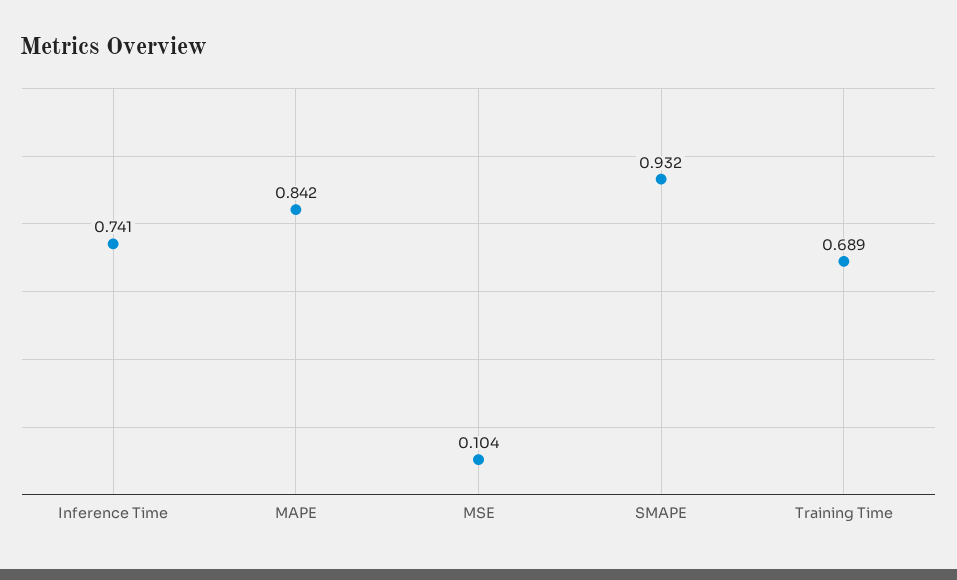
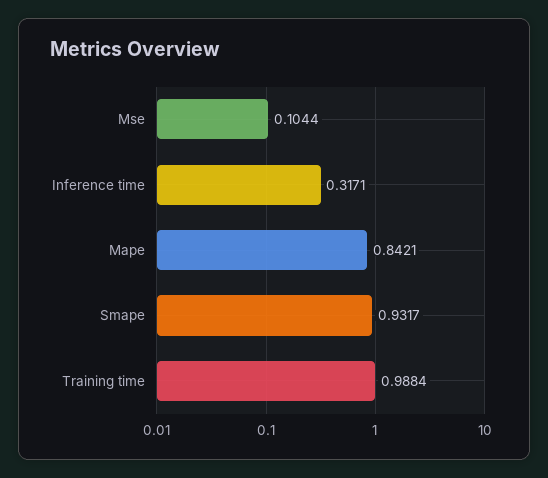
  {
-   "Inference Time": 0.741,
+   "Inference Time": 0.3171,
    "MAPE": 0.8421,
    "MSE": 0.1044,
    "SMAPE": 0.9317,
-   "Training Time": 0.689
+   "Training Time": 0.9884
  }

